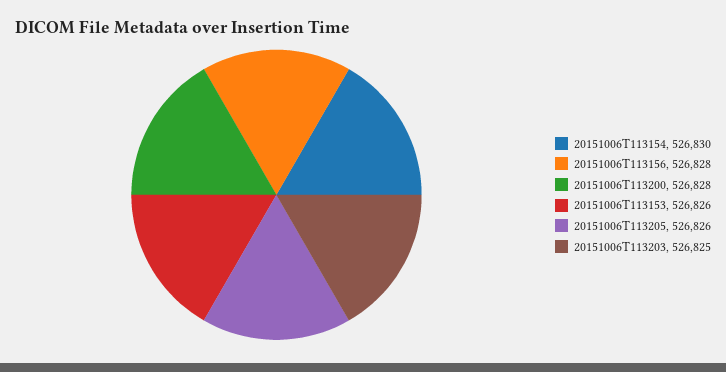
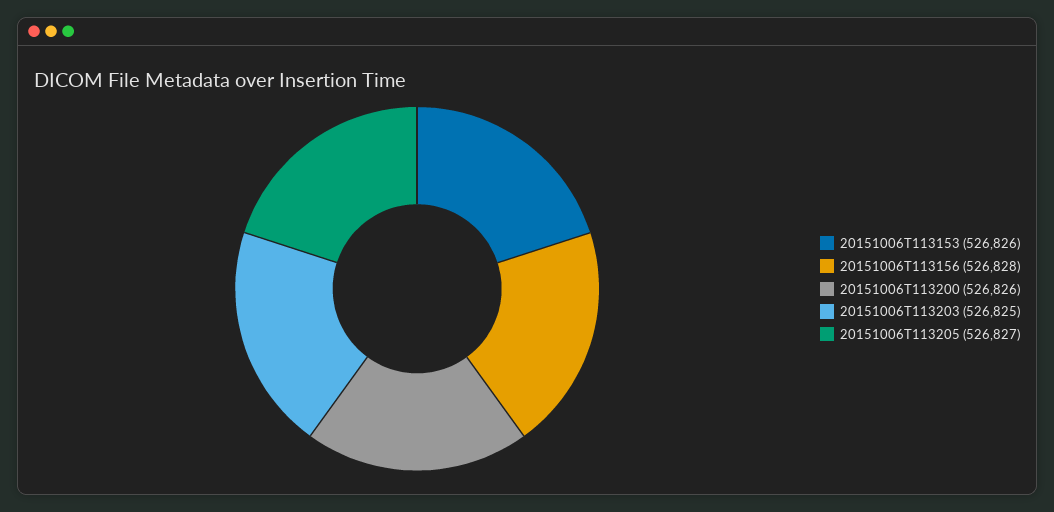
  {
-   "20151006T113154": 526830,
    "20151006T113156": 526828,
-   "20151006T113200": 526828,
+   "20151006T113200": 526826,
    "20151006T113153": 526826,
-   "20151006T113205": 526826,
+   "20151006T113205": 526827,
    "20151006T113203": 526825
  }

